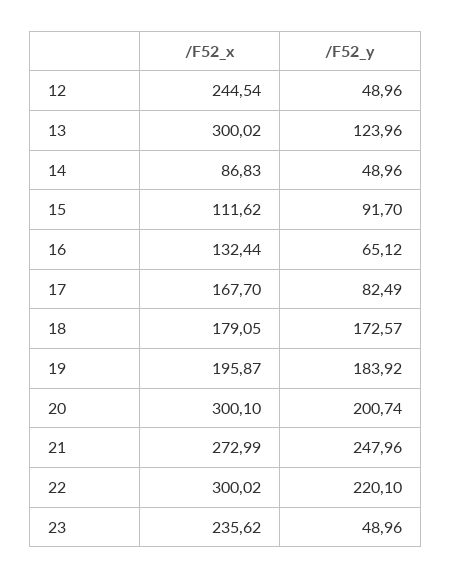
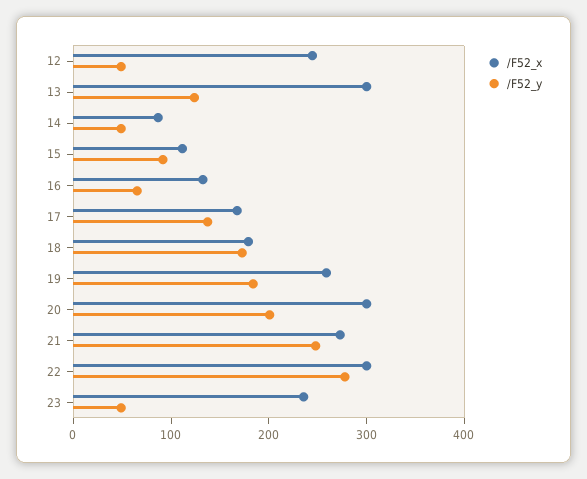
  {
    "/F52_x": {
      "12": 244.54,
      "13": 300.02,
      "14": 86.83,
      "15": 111.62,
      "16": 132.44,
      "17": 167.7,
      "18": 179.05,
-     "19": 195.87,
+     "19": 260,
      "20": 300.1,
      "21": 272.99,
      "22": 300.02,
      "23": 235.62
    },
    "/F52_y": {
      "12": 48.96,
      "13": 123.96,
      "14": 48.96,
      "15": 91.7,
      "16": 65.12,
-     "17": 82.49,
+     "17": 140,
      "18": 172.57,
      "19": 183.92,
      "20": 200.74,
      "21": 247.96,
-     "22": 220.1,
+     "22": 280,
      "23": 48.96
    }
  }

